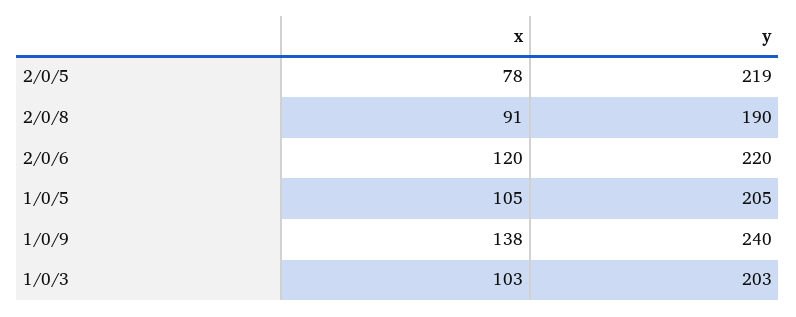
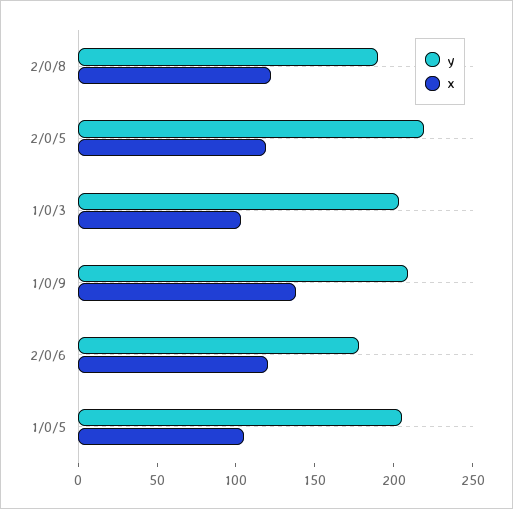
  {
    "x": {
-     "2/0/5": 78,
+     "2/0/5": 120,
-     "2/0/8": 91,
+     "2/0/8": 120,
      "2/0/6": 120,
      "1/0/5": 105,
      "1/0/9": 138,
      "1/0/3": 103
    },
    "y": {
      "2/0/5": 219,
      "2/0/8": 190,
-     "2/0/6": 220,
+     "2/0/6": 180,
      "1/0/5": 205,
-     "1/0/9": 240,
+     "1/0/9": 210,
      "1/0/3": 203
    }
  }

